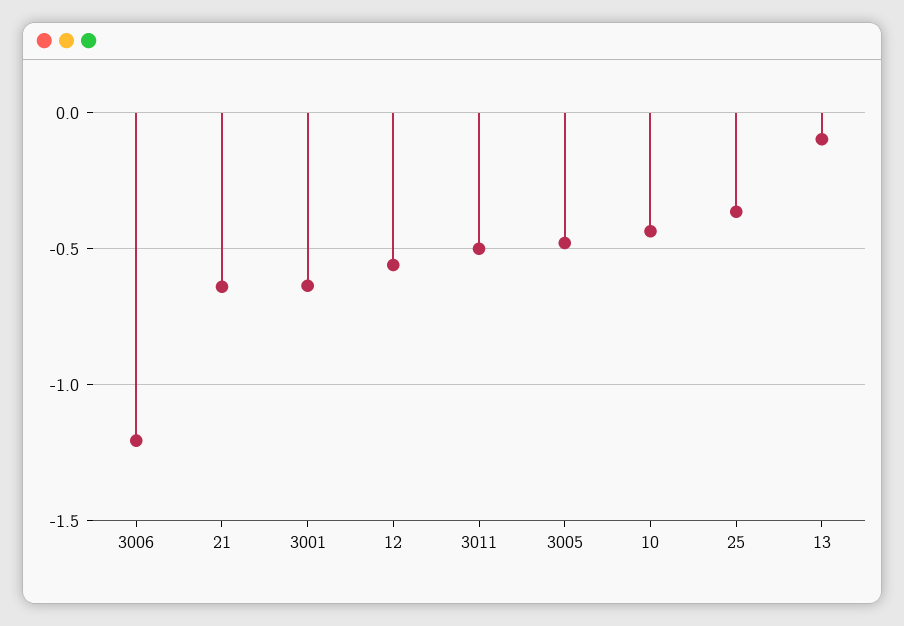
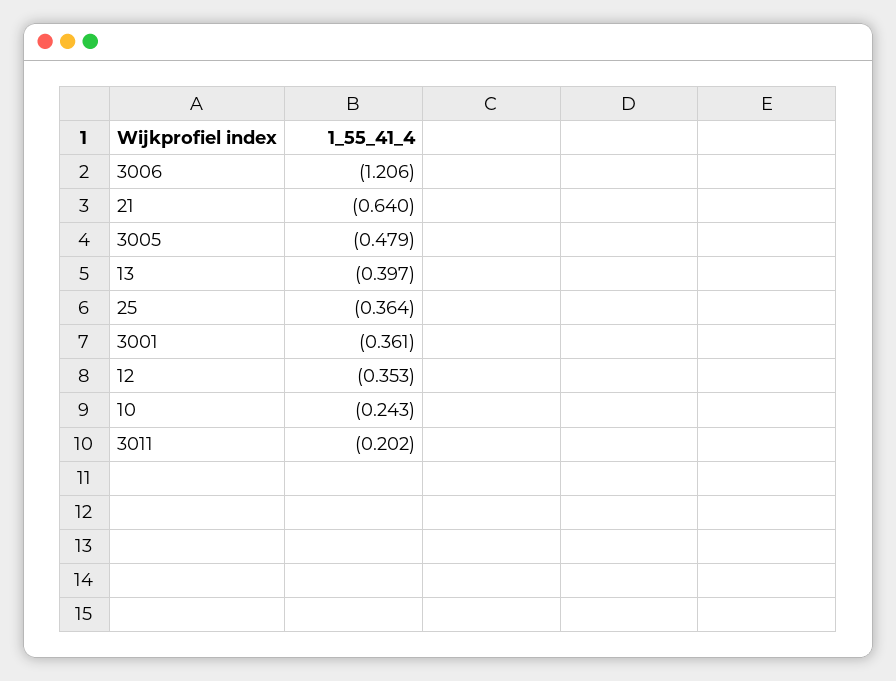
  {
    "3006": -1.206,
    "21": -0.64,
-   "3001": -0.65,
+   "3001": -0.361,
-   "12": -0.55,
+   "12": -0.353,
-   "3011": -0.5,
+   "3011": -0.202,
    "3005": -0.479,
-   "10": -0.45,
+   "10": -0.243,
    "25": -0.364,
-   "13": -0.1
+   "13": -0.397
  }

